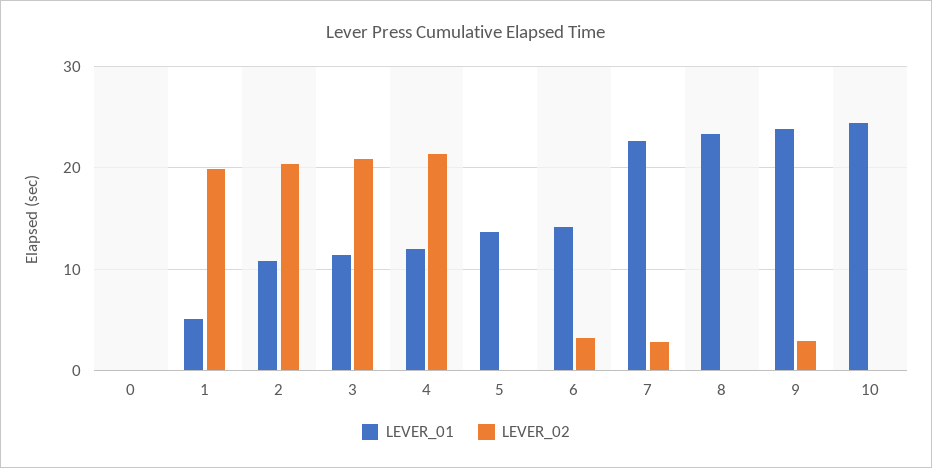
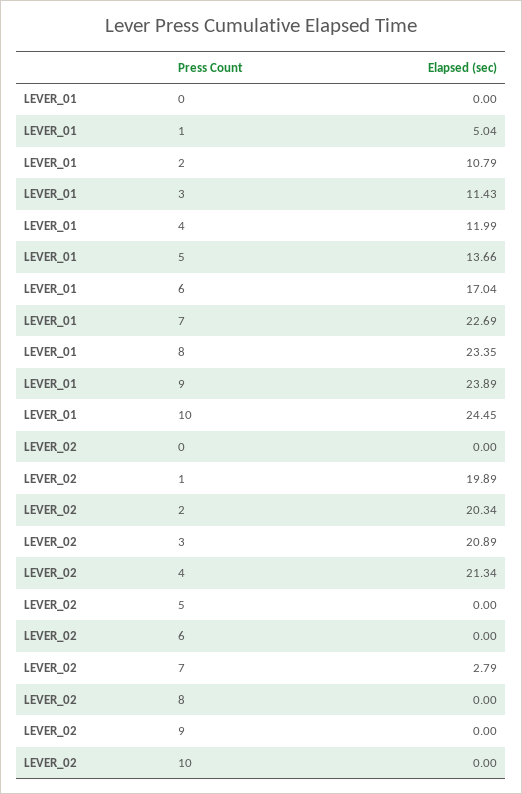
  {
    "LEVER_01": {
      "0": 0,
      "1": 5.04,
      "2": 10.79,
      "3": 11.43,
      "4": 11.99,
      "5": 13.66,
-     "6": 14,
+     "6": 17.04,
      "7": 22.69,
      "8": 23.35,
      "9": 23.89,
      "10": 24.45
    },
    "LEVER_02": {
      "0": 0,
      "1": 19.89,
      "2": 20.34,
      "3": 20.89,
      "4": 21.34,
      "5": 0,
-     "6": 3,
+     "6": 0,
      "7": 2.79,
      "8": 0,
-     "9": 3,
+     "9": 0,
      "10": 0
    }
  }

